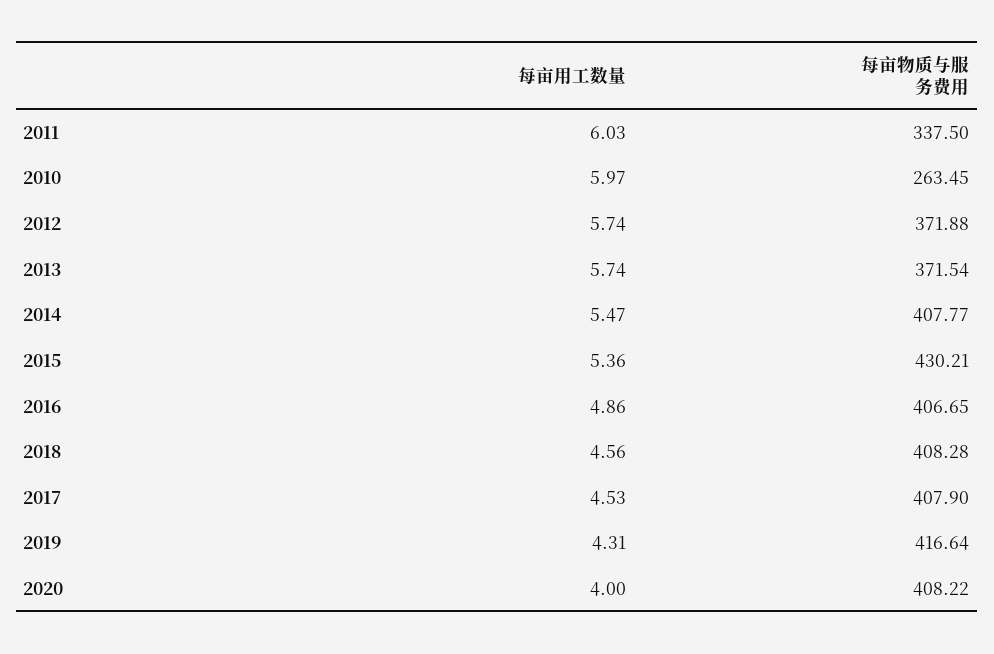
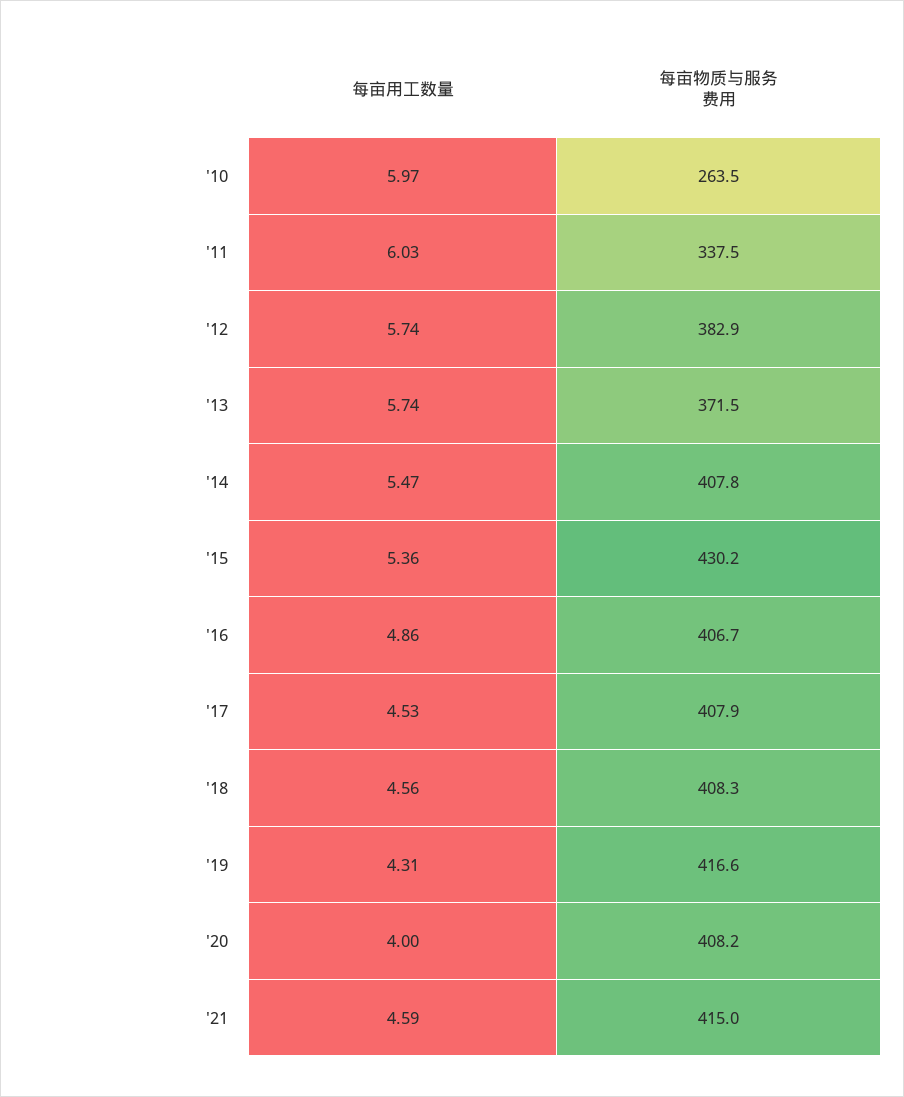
  {
    "每亩用工数量": {
      "2011": 6.03,
      "2010": 5.97,
      "2012": 5.74,
      "2013": 5.74,
      "2014": 5.47,
      "2015": 5.36,
      "2016": 4.86,
      "2018": 4.56,
      "2017": 4.53,
      "2019": 4.31,
-     "2020": 4
+     "2020": 4,
+     "'21": 4.59
    },
    "每亩物质与服务费用": {
      "2011": 337.5,
      "2010": 263.45,
-     "2012": 371.88,
+     "2012": 382.9,
      "2013": 371.54,
      "2014": 407.77,
      "2015": 430.21,
      "2016": 406.65,
      "2018": 408.28,
      "2017": 407.9,
      "2019": 416.64,
-     "2020": 408.22
+     "2020": 408.22,
+     "'21": 415
    }
  }

